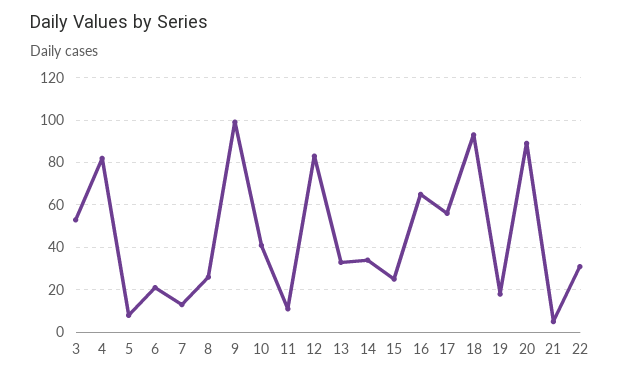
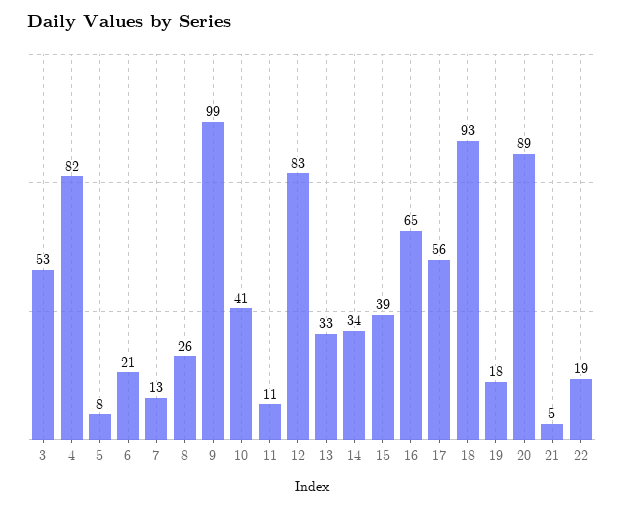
  {
    "3": 53,
    "4": 82,
    "5": 8,
    "6": 21,
    "7": 13,
    "8": 26,
    "9": 99,
    "10": 41,
    "11": 11,
    "12": 83,
    "13": 33,
    "14": 34,
-   "15": 25,
+   "15": 39,
    "16": 65,
    "17": 56,
    "18": 93,
    "19": 18,
    "20": 89,
    "21": 5,
-   "22": 30
+   "22": 19
  }

